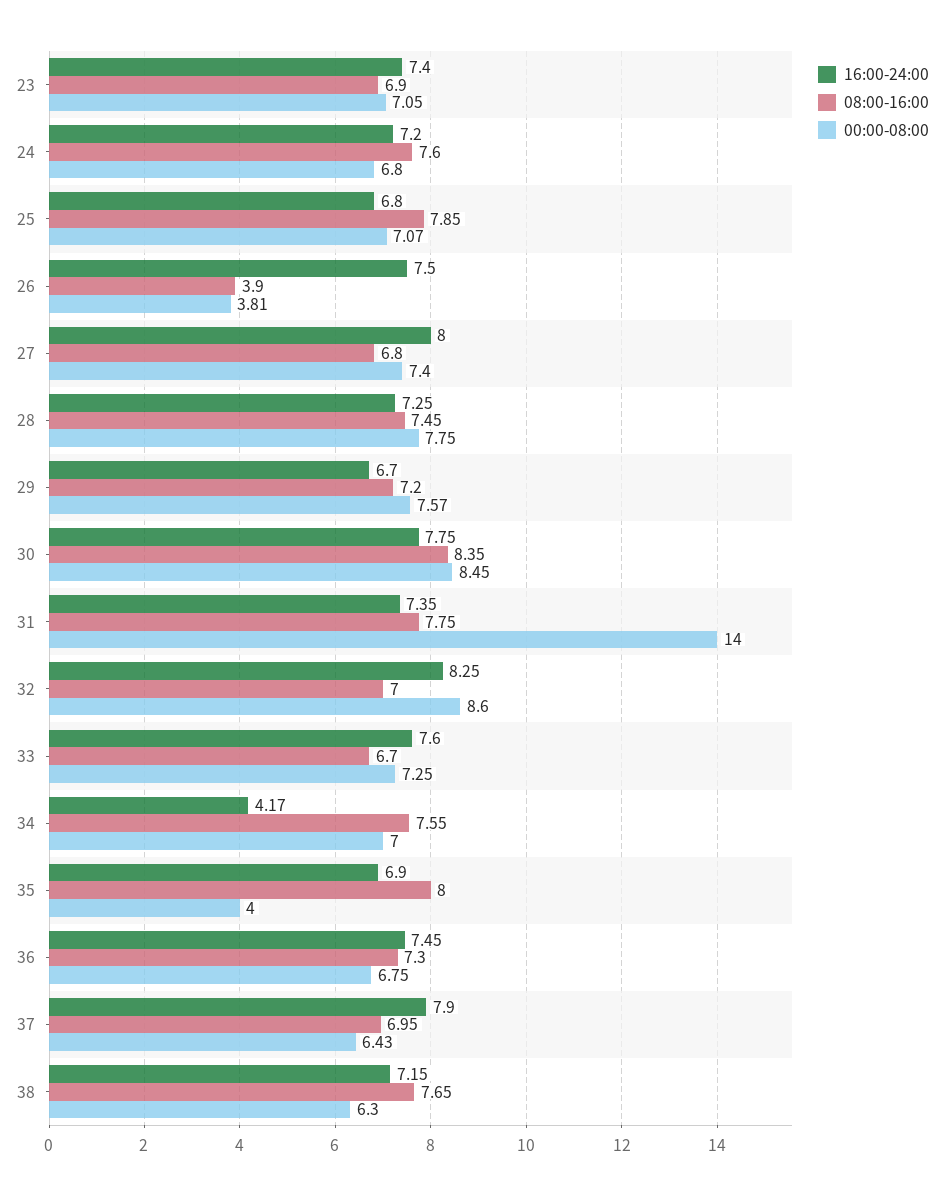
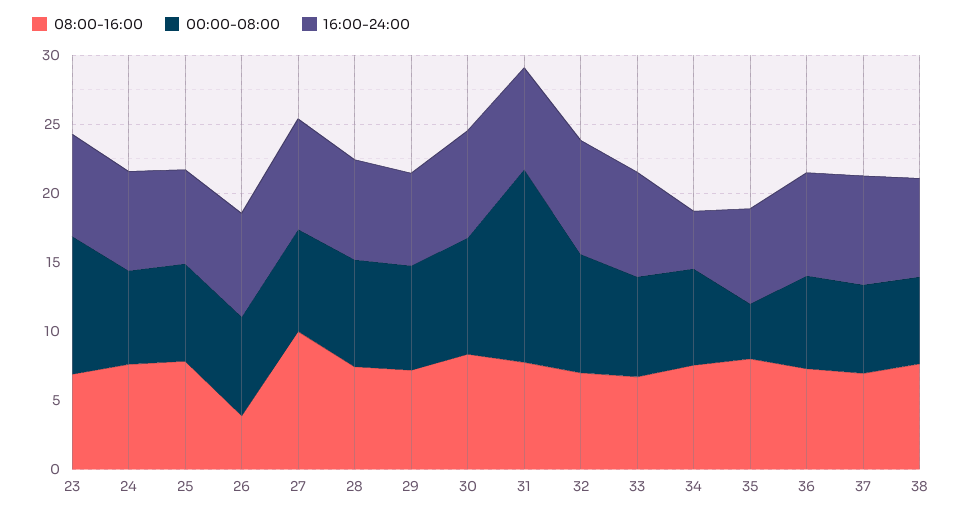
  {
    "16:00-24:00": {
      "23": 7.4,
      "24": 7.2,
      "25": 6.8,
      "26": 7.5,
      "27": 8,
      "28": 7.25,
      "29": 6.7,
      "30": 7.75,
      "31": 7.35,
      "32": 8.25,
      "33": 7.6,
      "34": 4.17,
      "35": 6.9,
      "36": 7.45,
      "37": 7.9,
      "38": 7.15
    },
    "08:00-16:00": {
      "23": 6.9,
      "24": 7.6,
      "25": 7.85,
      "26": 3.9,
-     "27": 6.8,
+     "27": 10,
      "28": 7.45,
      "29": 7.2,
      "30": 8.35,
      "31": 7.75,
      "32": 7,
      "33": 6.7,
      "34": 7.55,
      "35": 8,
      "36": 7.3,
      "37": 6.95,
      "38": 7.65
    },
    "00:00-08:00": {
-     "23": 7.05,
+     "23": 10,
      "24": 6.8,
      "25": 7.07,
-     "26": 3.81,
+     "26": 7,
      "27": 7.4,
      "28": 7.75,
      "29": 7.57,
      "30": 8.45,
      "31": 14,
      "32": 8.6,
      "33": 7.25,
      "34": 7,
      "35": 4,
      "36": 6.75,
      "37": 6.43,
      "38": 6.3
    }
  }

